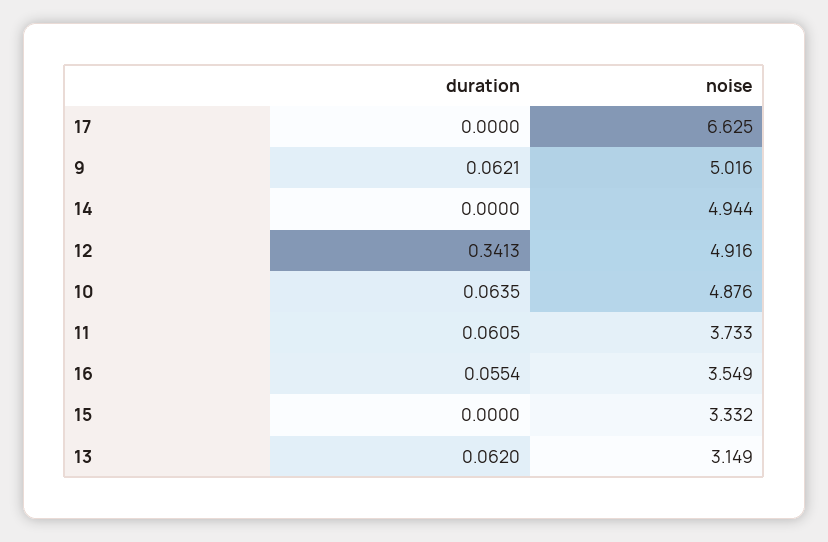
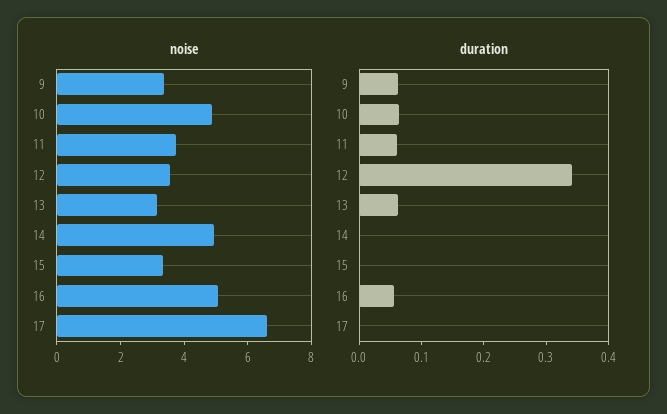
  {
    "duration": {
      "17": 0,
      "9": 0.0621,
      "14": 0,
      "12": 0.3413,
      "10": 0.0635,
      "11": 0.0605,
      "16": 0.0554,
      "15": 0,
      "13": 0.062
    },
    "noise": {
      "17": 6.625,
-     "9": 5.016,
+     "9": 3.5,
      "14": 4.944,
-     "12": 4.916,
+     "12": 3.5,
      "10": 4.876,
      "11": 3.733,
-     "16": 3.549,
+     "16": 5,
      "15": 3.332,
      "13": 3.149
    }
  }

